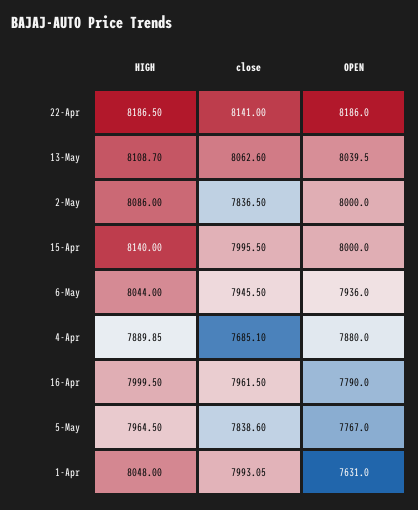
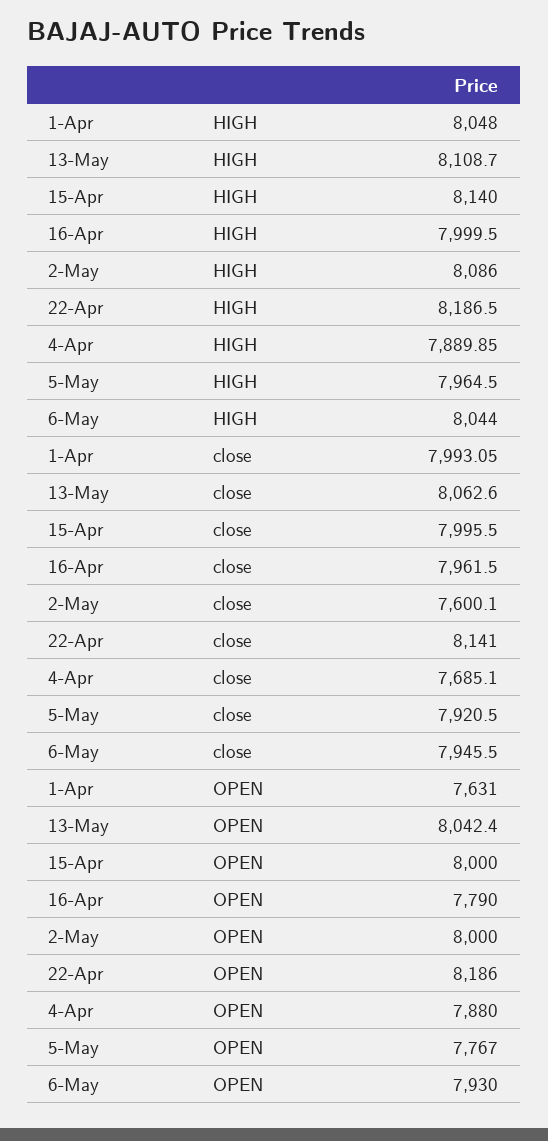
  {
    "HIGH": {
      "22-Apr": 8186.5,
      "13-May": 8108.7,
      "2-May": 8086,
      "15-Apr": 8140,
      "6-May": 8044,
      "4-Apr": 7889.85,
      "16-Apr": 7999.5,
      "5-May": 7964.5,
      "1-Apr": 8048
    },
    "close": {
      "22-Apr": 8141,
      "13-May": 8062.6,
-     "2-May": 7836.5,
+     "2-May": 7600.1,
      "15-Apr": 7995.5,
      "6-May": 7945.5,
      "4-Apr": 7685.1,
      "16-Apr": 7961.5,
-     "5-May": 7838.6,
+     "5-May": 7920.5,
      "1-Apr": 7993.05
    },
    "OPEN": {
      "22-Apr": 8186,
-     "13-May": 8039.5,
+     "13-May": 8042.4,
      "2-May": 8000,
      "15-Apr": 8000,
-     "6-May": 7936,
+     "6-May": 7930,
      "4-Apr": 7880,
      "16-Apr": 7790,
      "5-May": 7767,
      "1-Apr": 7631
    }
  }

